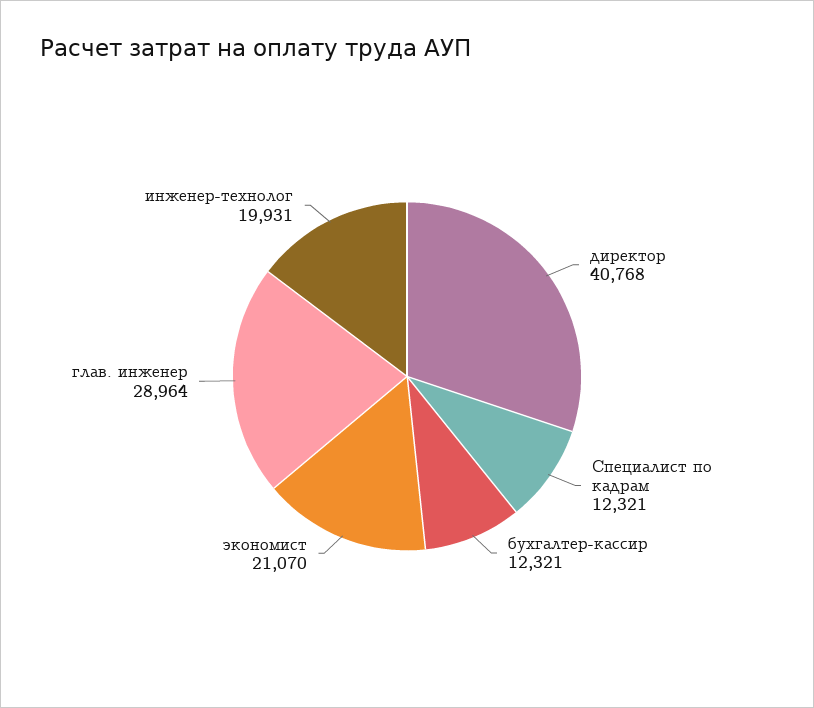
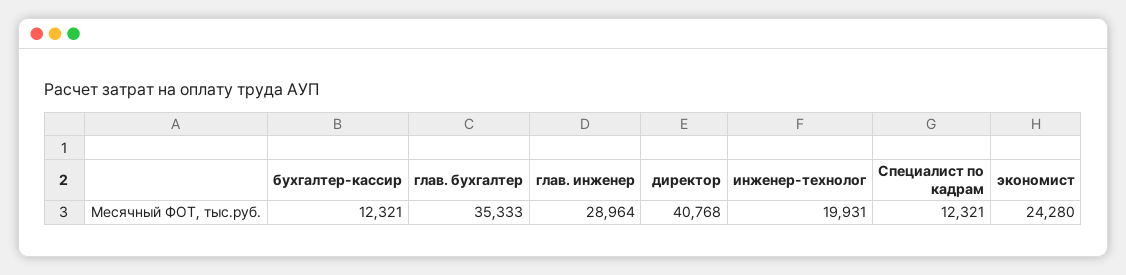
  {
    "директор": 40768,
    "Специалист по кадрам": 12321,
    "бухгалтер-кассир": 12321,
-   "экономист": 21070,
+   "экономист": 24280,
    "глав. инженер": 28964,
-   "инженер-технолог": 19931
+   "инженер-технолог": 19931,
+   "глав. бухгалтер": 35333
  }

